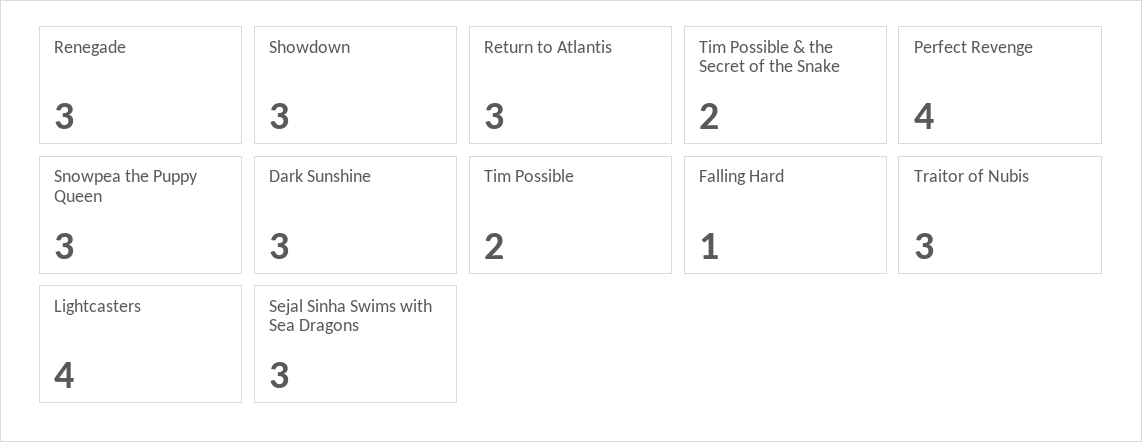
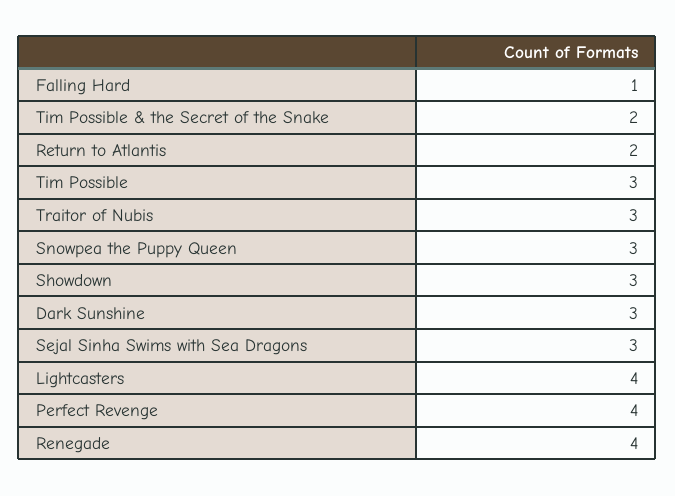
  {
-   "Renegade": 3,
+   "Renegade": 4,
    "Showdown": 3,
-   "Return to Atlantis": 3,
+   "Return to Atlantis": 2,
    "Tim Possible & the Secret of the Snake": 2,
    "Perfect Revenge": 4,
    "Snowpea the Puppy Queen": 3,
    "Dark Sunshine": 3,
-   "Tim Possible": 2,
+   "Tim Possible": 3,
    "Falling Hard": 1,
    "Traitor of Nubis": 3,
    "Lightcasters": 4,
    "Sejal Sinha Swims with Sea Dragons": 3
  }

